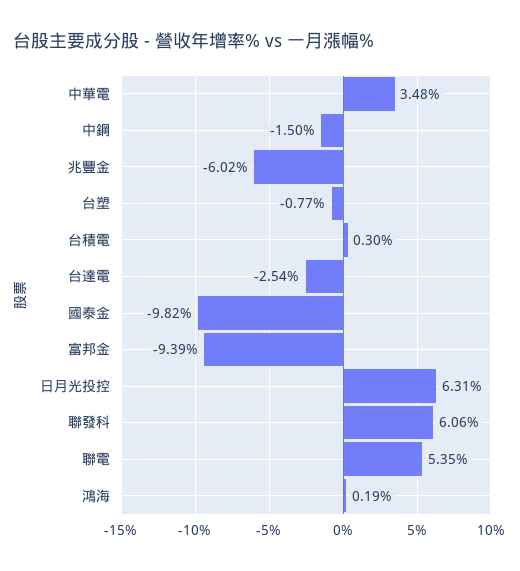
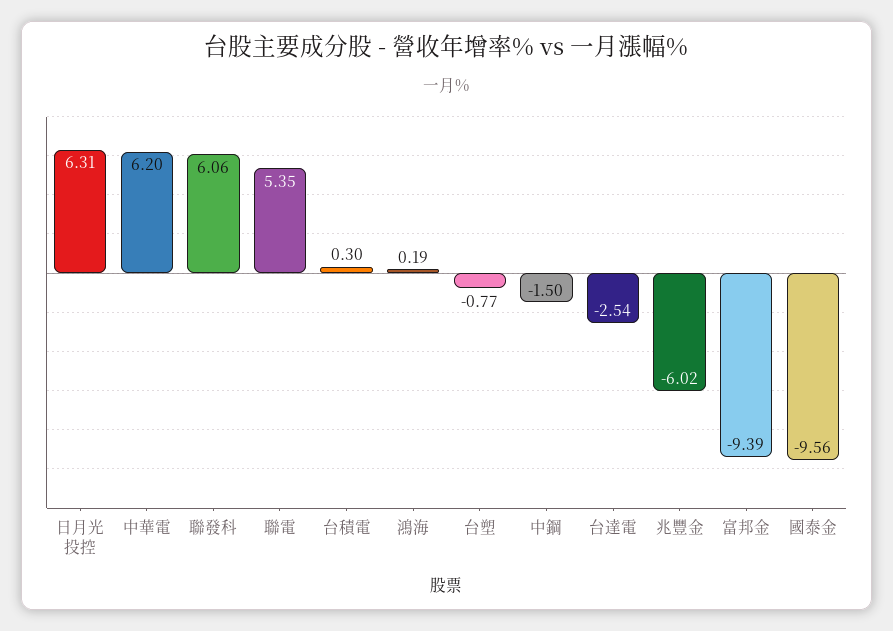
  {
-   "中華電": 3.48,
+   "中華電": 6.2,
    "中鋼": -1.5,
    "兆豐金": -6.02,
    "台塑": -0.77,
    "台積電": 0.3,
    "台達電": -2.54,
-   "國泰金": -9.82,
+   "國泰金": -9.56,
    "富邦金": -9.39,
    "日月光投控": 6.31,
    "聯發科": 6.06,
    "聯電": 5.35,
    "鴻海": 0.19
  }

